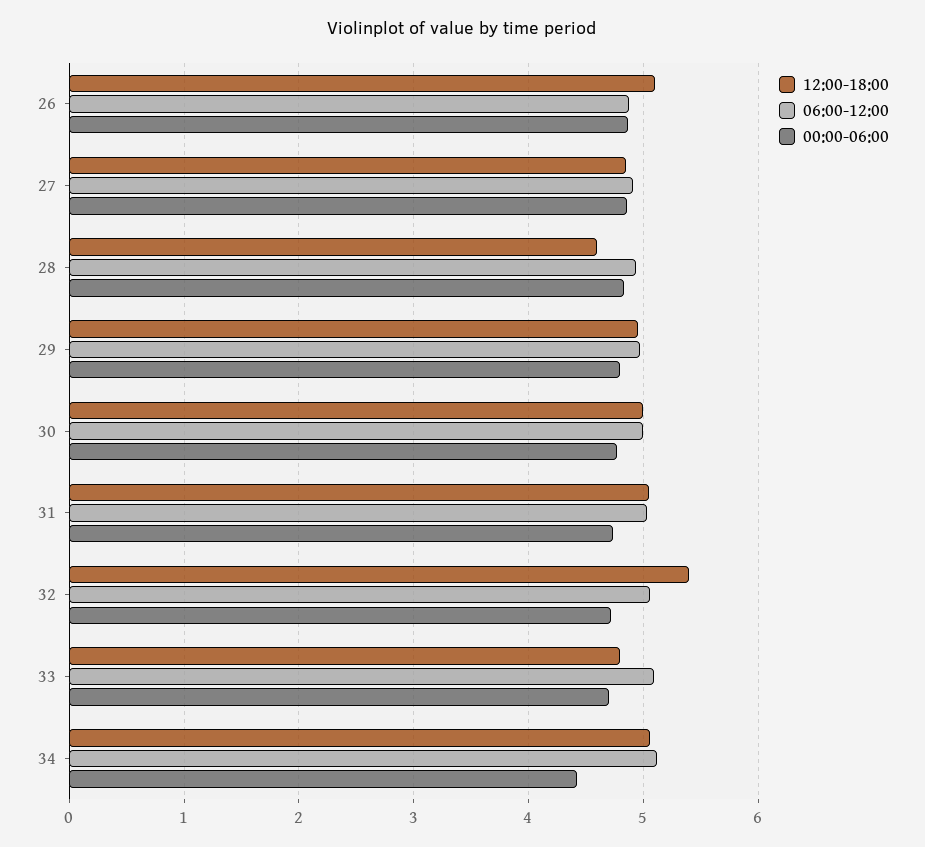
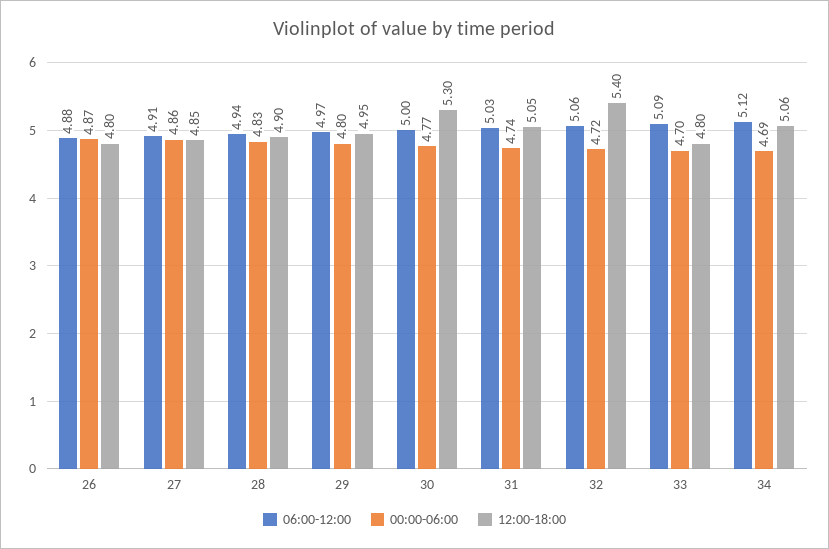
  {
    "12:00-18:00": {
-     "26": 5.1,
+     "26": 4.8,
      "27": 4.85,
-     "28": 4.6,
+     "28": 4.9,
      "29": 4.95,
-     "30": 5,
+     "30": 5.3,
      "31": 5.05,
      "32": 5.4,
      "33": 4.8,
      "34": 5.06
    },
    "06:00-12:00": {
      "26": 4.88,
      "27": 4.91,
      "28": 4.94,
      "29": 4.97,
      "30": 5,
      "31": 5.03,
      "32": 5.06,
      "33": 5.09,
      "34": 5.12
    },
    "00:00-06:00": {
      "26": 4.87,
      "27": 4.86,
      "28": 4.83,
      "29": 4.8,
      "30": 4.77,
      "31": 4.74,
      "32": 4.72,
      "33": 4.7,
-     "34": 4.4
+     "34": 4.69
    }
  }

